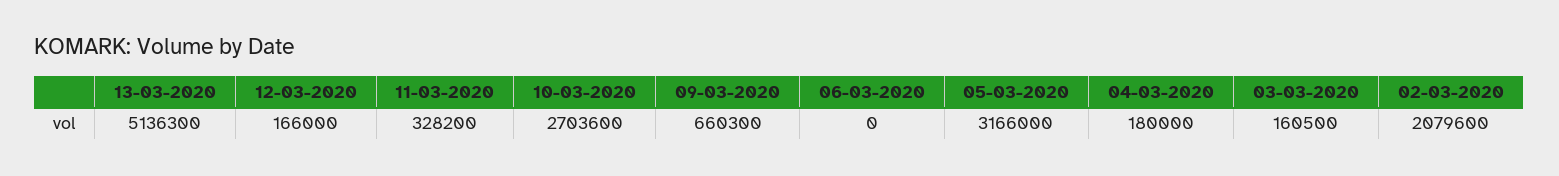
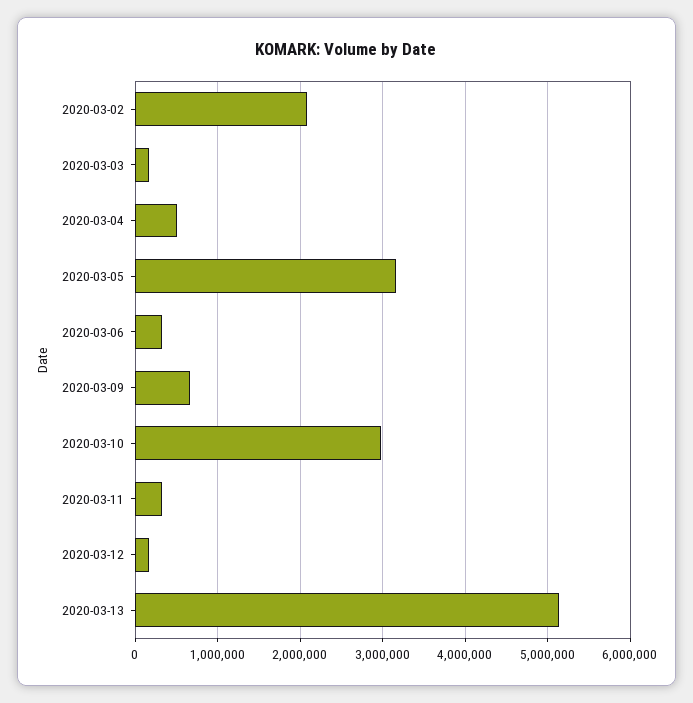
  {
    "13-03-2020": 5136300,
    "12-03-2020": 166000,
    "11-03-2020": 328200,
-   "10-03-2020": 2703600,
+   "10-03-2020": 3000000,
    "09-03-2020": 660300,
-   "06-03-2020": 0,
+   "06-03-2020": 300000,
    "05-03-2020": 3166000,
-   "04-03-2020": 180000,
+   "04-03-2020": 500000,
    "03-03-2020": 160500,
    "02-03-2020": 2079600
  }

